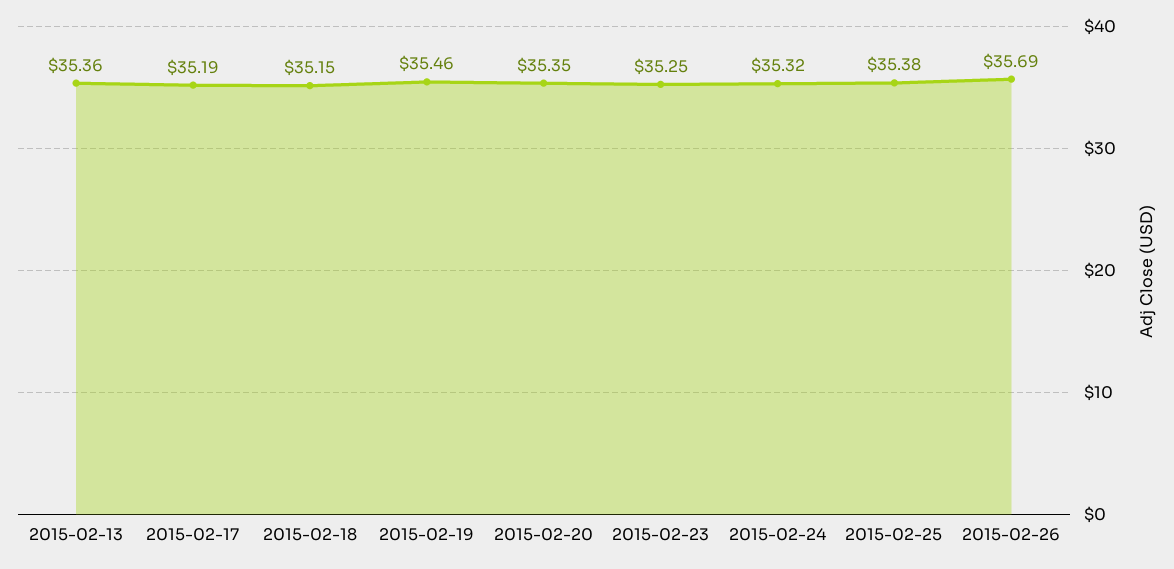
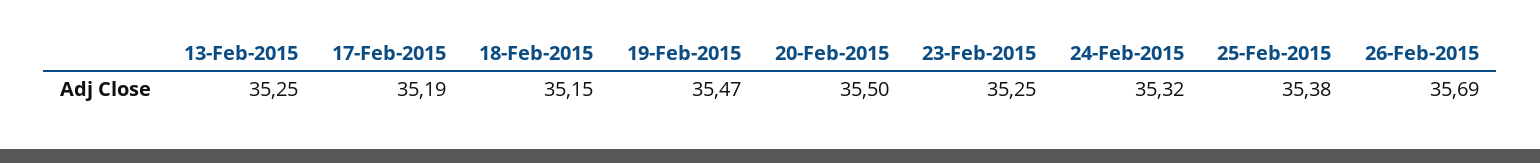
  {
-   "2015-02-13": 35.36,
+   "2015-02-13": 35.25,
    "2015-02-17": 35.19,
    "2015-02-18": 35.15,
-   "2015-02-19": 35.46,
+   "2015-02-19": 35.47,
-   "2015-02-20": 35.35,
+   "2015-02-20": 35.5,
    "2015-02-23": 35.25,
    "2015-02-24": 35.32,
    "2015-02-25": 35.38,
    "2015-02-26": 35.69
  }

